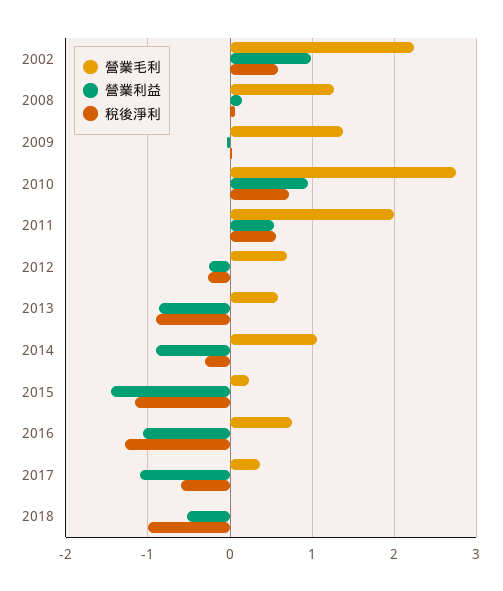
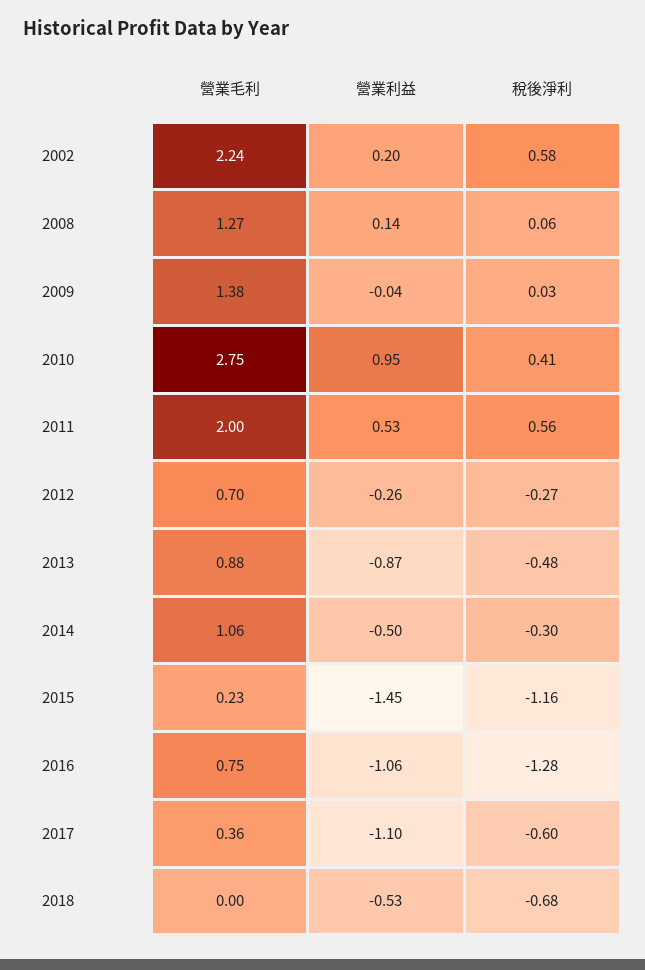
  {
    "營業毛利": {
      "2002": 2.24,
      "2008": 1.27,
      "2009": 1.38,
      "2010": 2.75,
      "2011": 2,
      "2012": 0.7,
-     "2013": 0.6,
+     "2013": 0.88,
      "2014": 1.06,
      "2015": 0.23,
      "2016": 0.75,
      "2017": 0.36,
      "2018": 0
    },
    "營業利益": {
-     "2002": 1,
+     "2002": 0.2,
      "2008": 0.14,
      "2009": -0.04,
      "2010": 0.95,
      "2011": 0.53,
      "2012": -0.26,
      "2013": -0.87,
-     "2014": -0.9,
+     "2014": -0.5,
      "2015": -1.45,
      "2016": -1.06,
      "2017": -1.1,
      "2018": -0.53
    },
    "稅後淨利": {
      "2002": 0.58,
      "2008": 0.06,
      "2009": 0.03,
-     "2010": 0.7,
+     "2010": 0.41,
      "2011": 0.56,
      "2012": -0.27,
-     "2013": -0.9,
+     "2013": -0.48,
      "2014": -0.3,
      "2015": -1.16,
      "2016": -1.28,
      "2017": -0.6,
-     "2018": -1
+     "2018": -0.68
    }
  }

